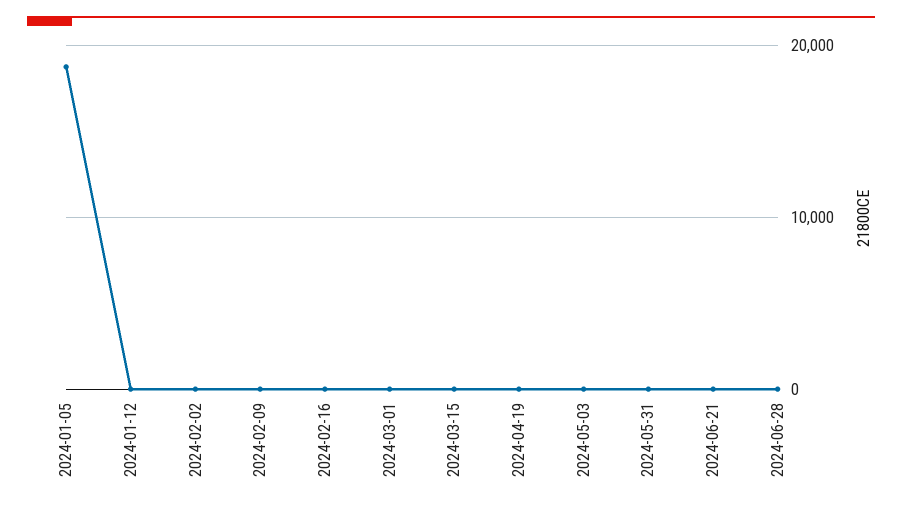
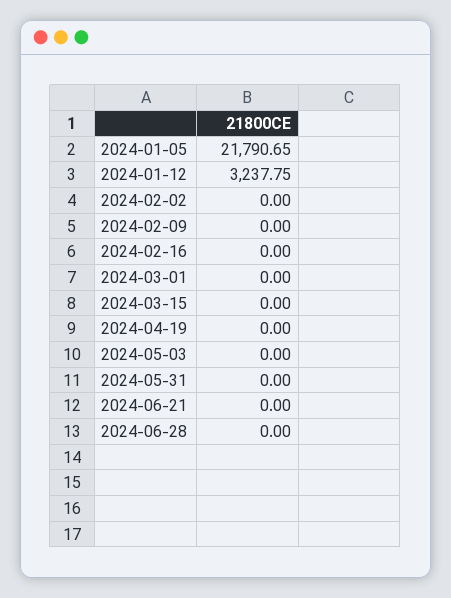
  {
-   "2024-01-05": 19000,
+   "2024-01-05": 21790.65,
-   "2024-01-12": 0,
+   "2024-01-12": 3237.75,
    "2024-02-02": 0,
    "2024-02-09": 0,
    "2024-02-16": 0,
    "2024-03-01": 0,
    "2024-03-15": 0,
    "2024-04-19": 0,
    "2024-05-03": 0,
    "2024-05-31": 0,
    "2024-06-21": 0,
    "2024-06-28": 0
  }

